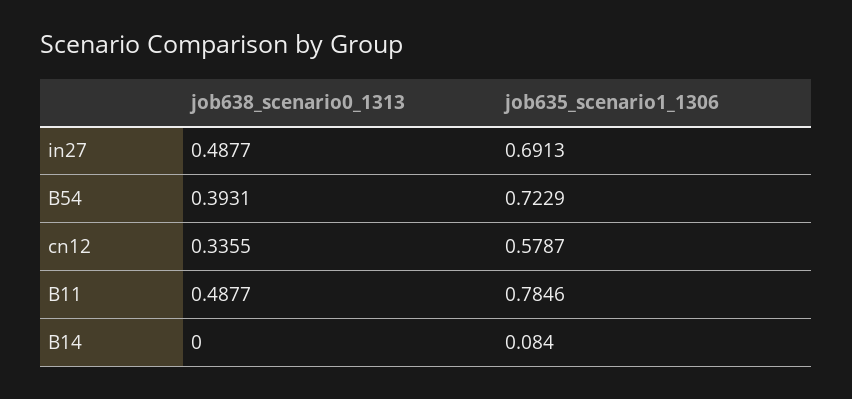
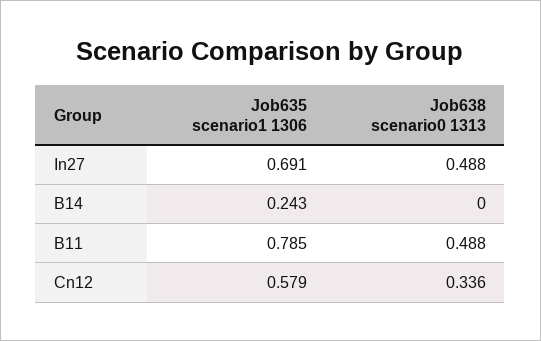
  {
    "job638_scenario0_1313": {
      "in27": 0.4877,
-     "B54": 0.3931,
      "cn12": 0.3355,
      "B11": 0.4877,
      "B14": 0
    },
    "job635_scenario1_1306": {
      "in27": 0.6913,
-     "B54": 0.7229,
      "cn12": 0.5787,
      "B11": 0.7846,
-     "B14": 0.084
+     "B14": 0.243
    }
  }

